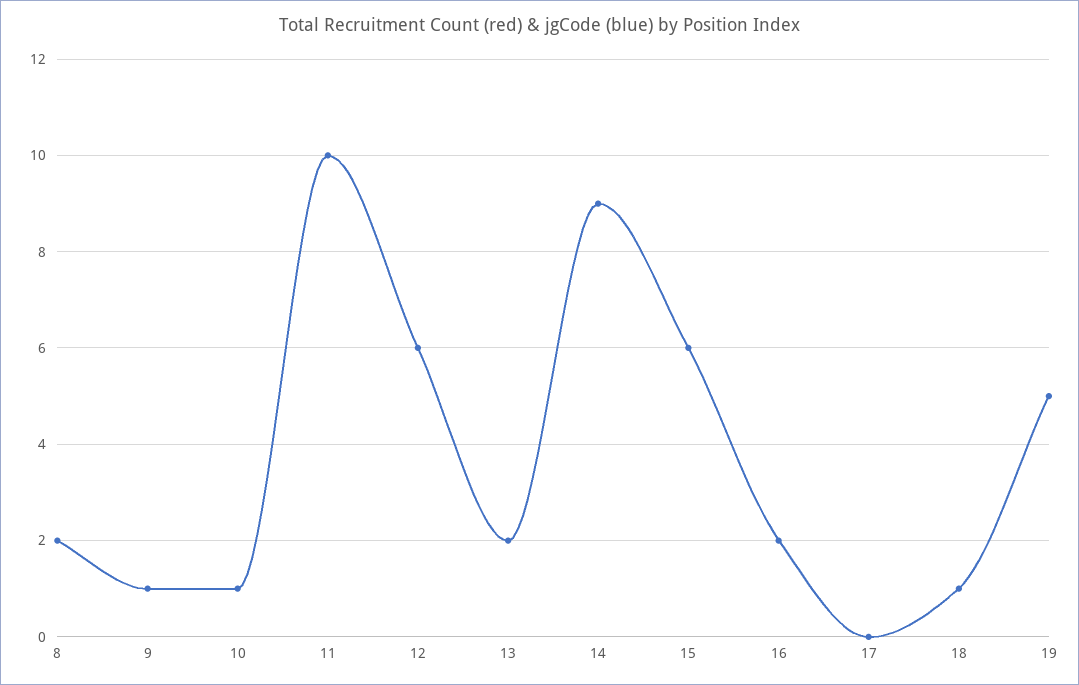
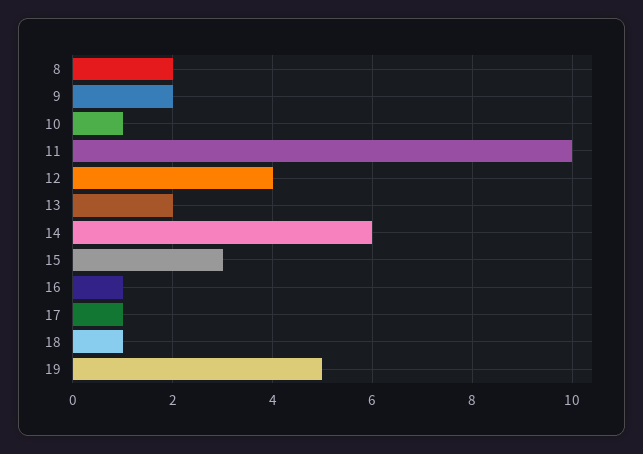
  {
    "8": 2,
-   "9": 1,
+   "9": 2,
    "10": 1,
    "11": 10,
-   "12": 6,
+   "12": 4,
    "13": 2,
-   "14": 9,
+   "14": 6,
-   "15": 6,
+   "15": 3,
-   "16": 2,
+   "16": 1,
-   "17": 0,
+   "17": 1,
    "18": 1,
    "19": 5
  }

